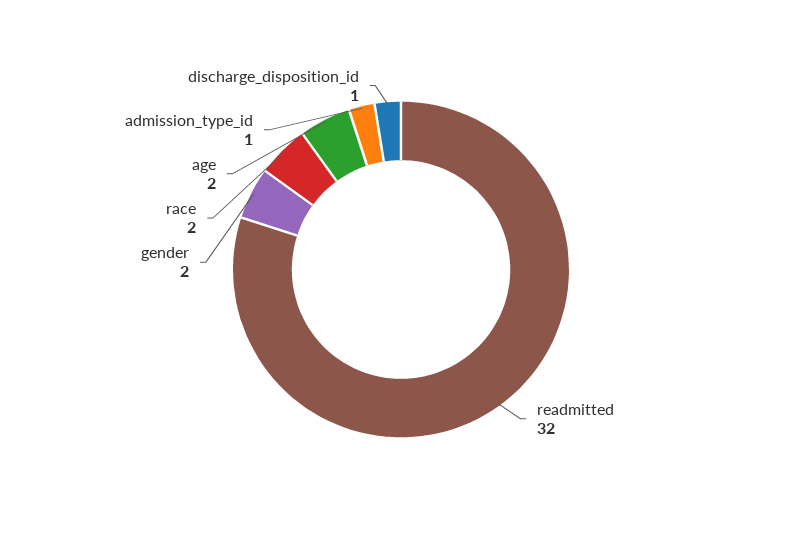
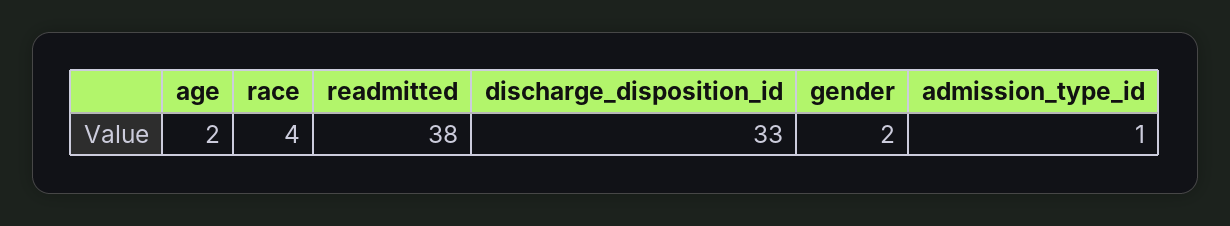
  {
-   "readmitted": 32,
+   "readmitted": 38,
    "gender": 2,
-   "race": 2,
+   "race": 4,
    "age": 2,
    "admission_type_id": 1,
-   "discharge_disposition_id": 1
+   "discharge_disposition_id": 33
  }

